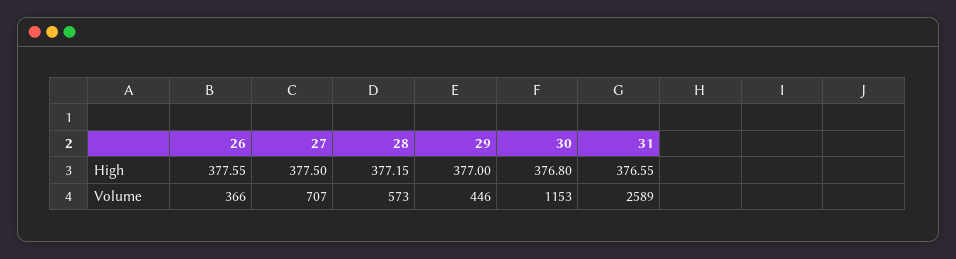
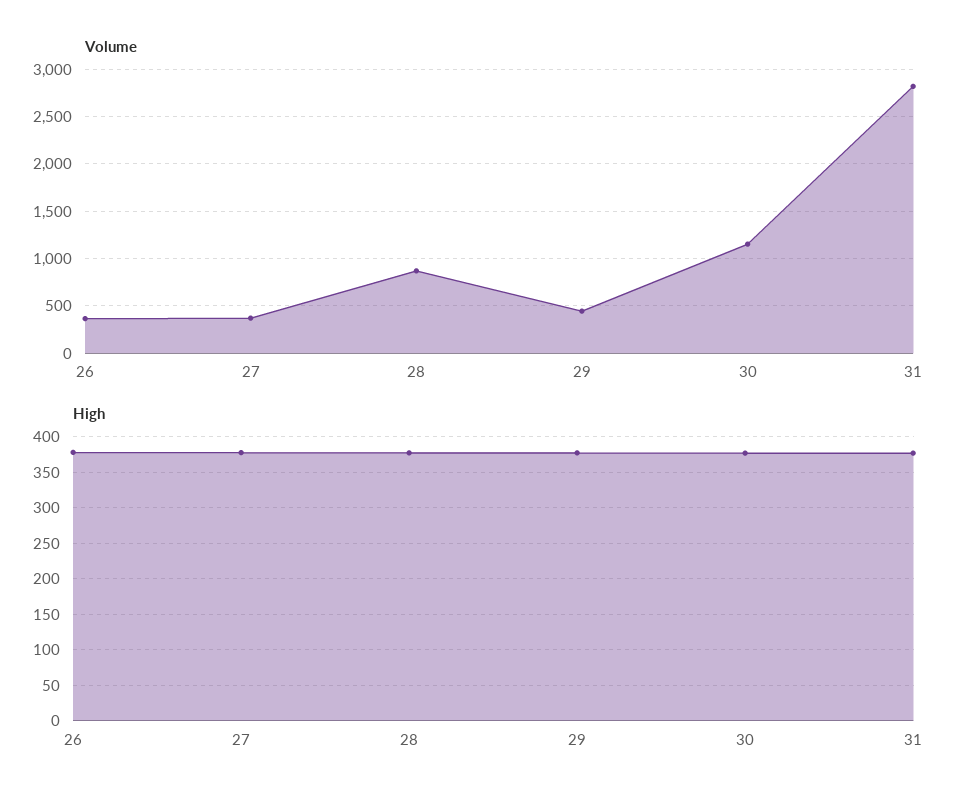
  {
    "High": {
      "26": 377.55,
      "27": 377.5,
      "28": 377.15,
      "29": 377,
      "30": 376.8,
      "31": 376.55
    },
    "Volume": {
      "26": 366,
-     "27": 707,
+     "27": 400,
-     "28": 573,
+     "28": 900,
      "29": 446,
      "30": 1153,
-     "31": 2589
+     "31": 2800
    }
  }

